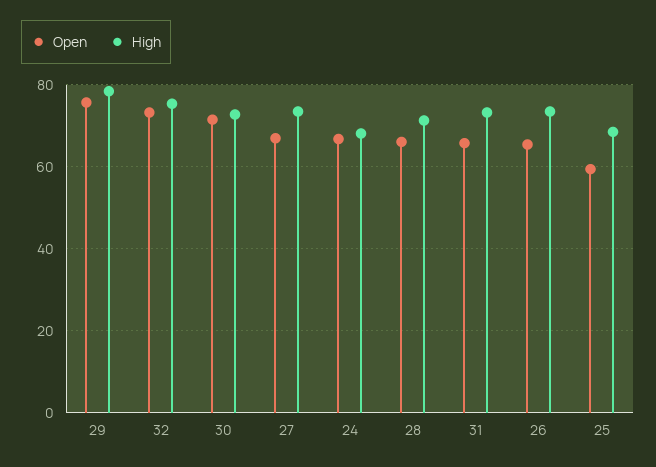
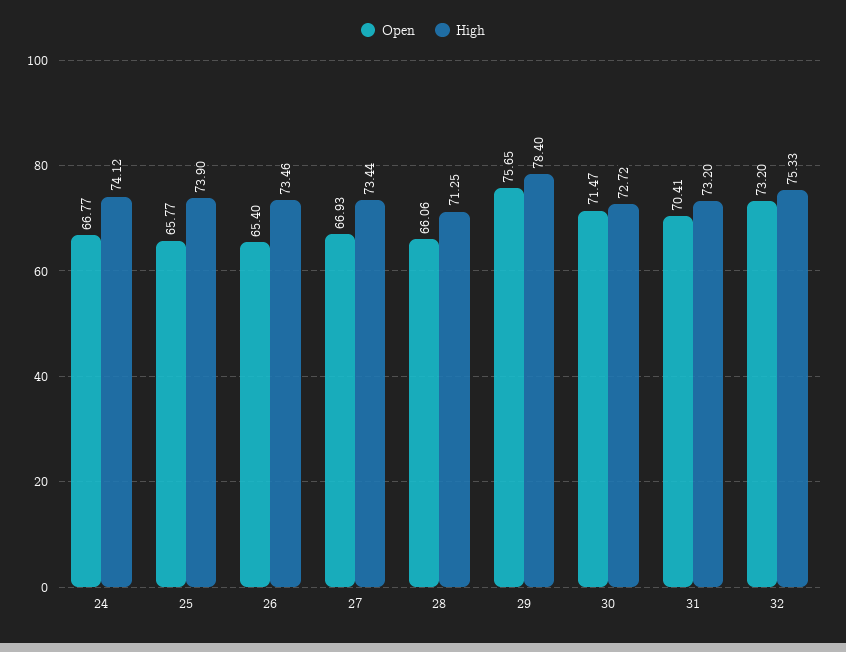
  {
    "Open": {
      "29": 75.65,
      "32": 73.2,
      "30": 71.47,
      "27": 66.93,
      "24": 66.77,
      "28": 66.06,
-     "31": 66,
+     "31": 70.41,
      "26": 65.4,
-     "25": 60
+     "25": 65.77
    },
    "High": {
      "29": 78.4,
      "32": 75.33,
      "30": 72.72,
      "27": 73.44,
-     "24": 68,
+     "24": 74.12,
      "28": 71.25,
      "31": 73.2,
      "26": 73.46,
-     "25": 68
+     "25": 73.9
    }
  }

